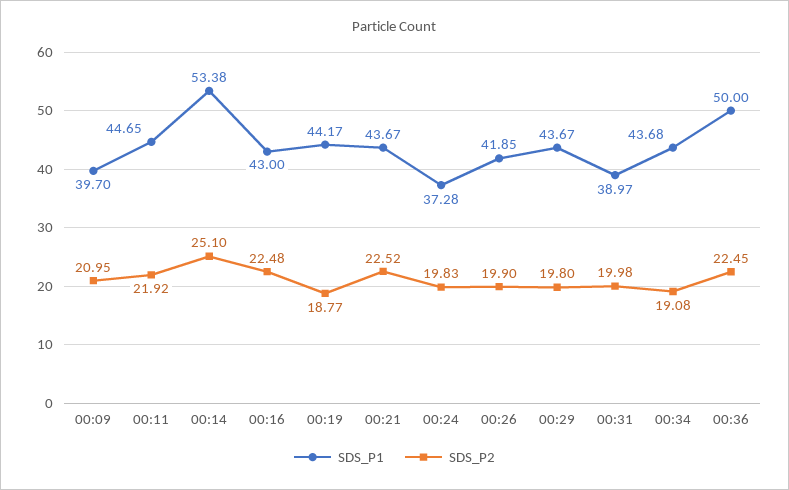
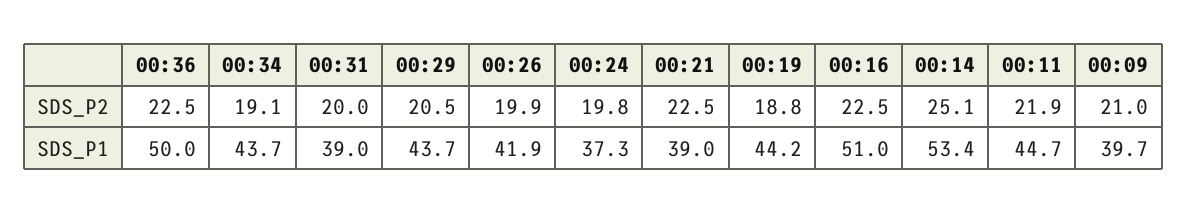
  {
    "SDS_P1": {
      "00:09": 39.7,
      "00:11": 44.65,
      "00:14": 53.38,
-     "00:16": 43,
+     "00:16": 51,
      "00:19": 44.17,
-     "00:21": 43.67,
+     "00:21": 39,
      "00:24": 37.28,
      "00:26": 41.85,
      "00:29": 43.67,
      "00:31": 38.97,
      "00:34": 43.68,
      "00:36": 50
    },
    "SDS_P2": {
      "00:09": 20.95,
      "00:11": 21.92,
      "00:14": 25.1,
      "00:16": 22.48,
      "00:19": 18.77,
      "00:21": 22.52,
      "00:24": 19.83,
      "00:26": 19.9,
-     "00:29": 19.8,
+     "00:29": 20.5,
      "00:31": 19.98,
      "00:34": 19.08,
      "00:36": 22.45
    }
  }

